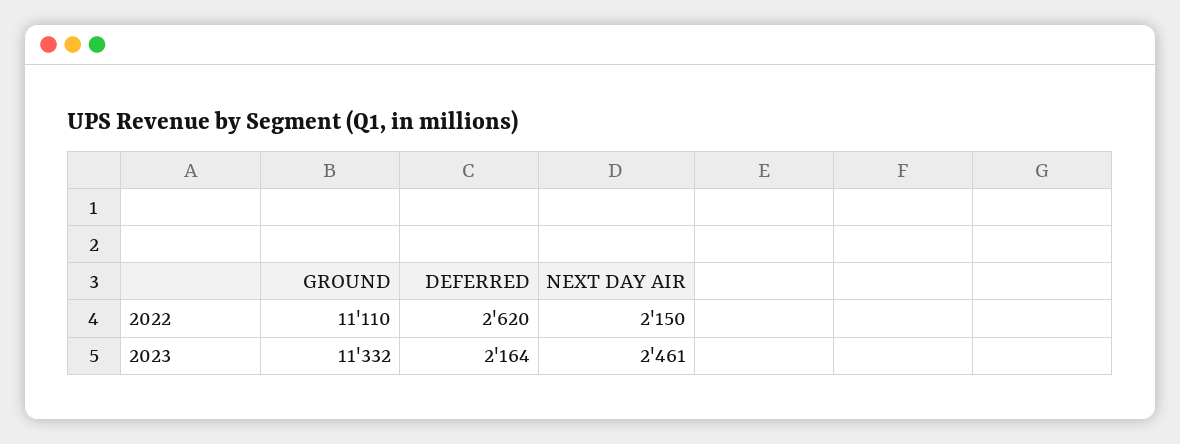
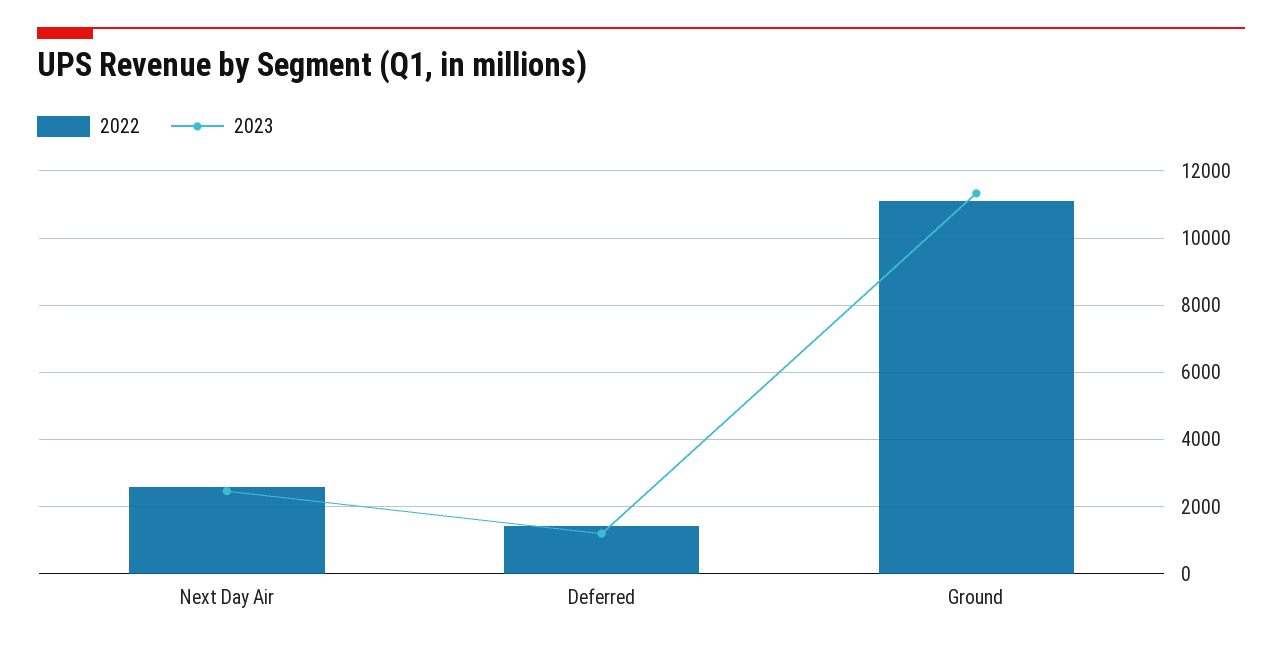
  {
    "2022": {
      "GROUND": 11110,
-     "DEFERRED": 2620,
+     "DEFERRED": 1400,
-     "NEXT DAY AIR": 2150
+     "NEXT DAY AIR": 2600
    },
    "2023": {
      "GROUND": 11332,
-     "DEFERRED": 2164,
+     "DEFERRED": 1200,
      "NEXT DAY AIR": 2461
    }
  }

